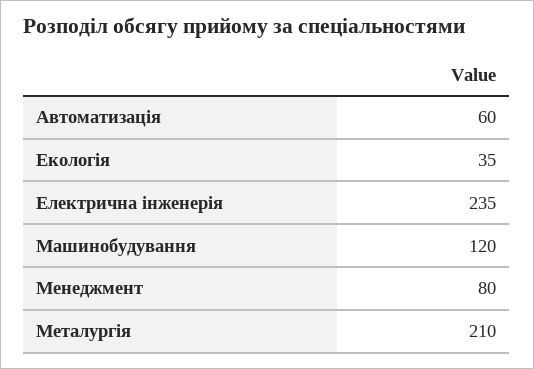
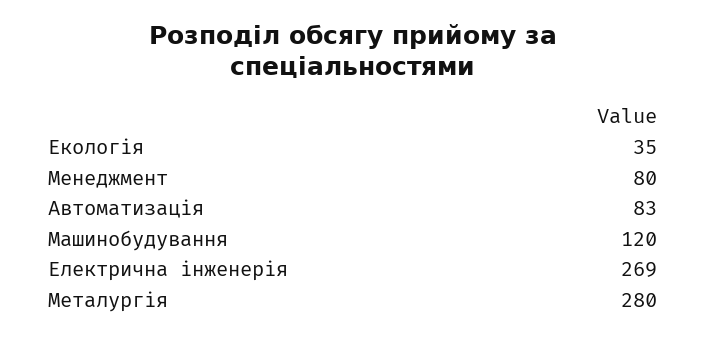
  {
-   "Автоматизація": 60,
+   "Автоматизація": 83,
    "Екологія": 35,
-   "Електрична інженерія": 235,
+   "Електрична інженерія": 269,
    "Машинобудування": 120,
    "Менеджмент": 80,
-   "Металургія": 210
+   "Металургія": 280
  }

